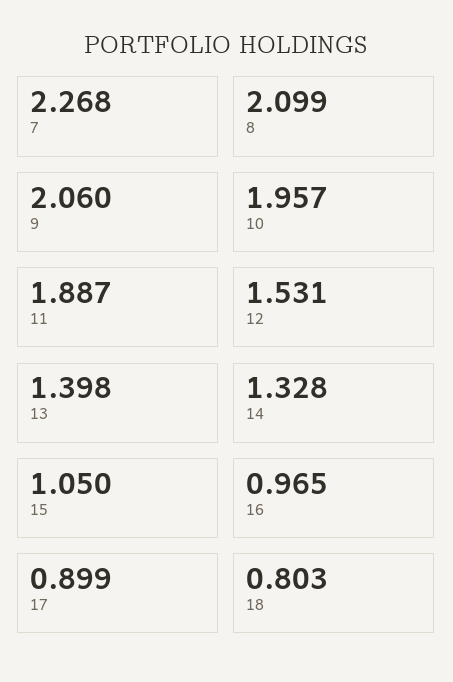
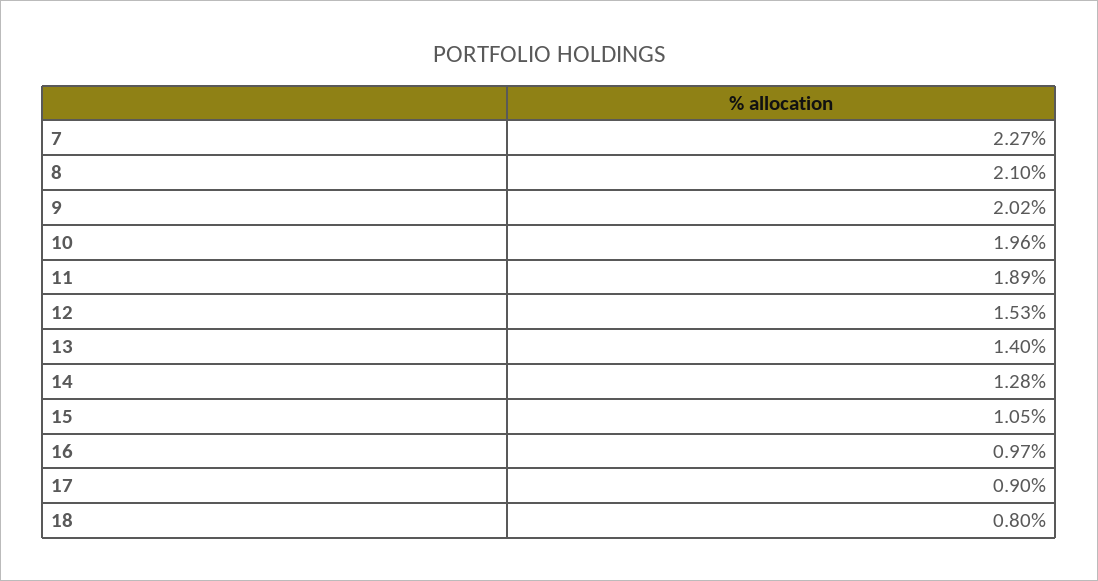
  {
    "7": 2.268,
    "8": 2.099,
-   "9": 2.06,
+   "9": 2.02,
    "10": 1.957,
    "11": 1.887,
    "12": 1.531,
    "13": 1.398,
-   "14": 1.328,
+   "14": 1.28,
    "15": 1.05,
    "16": 0.965,
    "17": 0.899,
    "18": 0.803
  }

